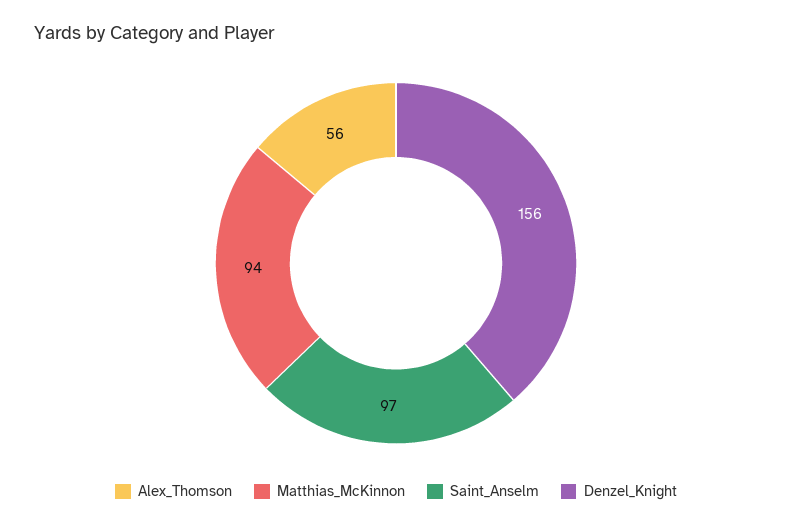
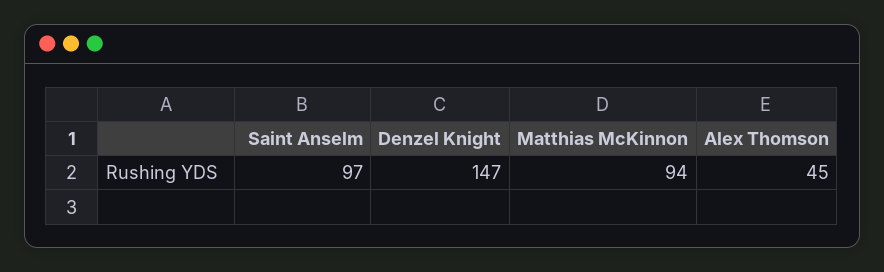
  {
-   "Alex_Thomson": 56,
+   "Alex_Thomson": 45,
    "Matthias_McKinnon": 94,
    "Saint_Anselm": 97,
-   "Denzel_Knight": 156
+   "Denzel_Knight": 147
  }

